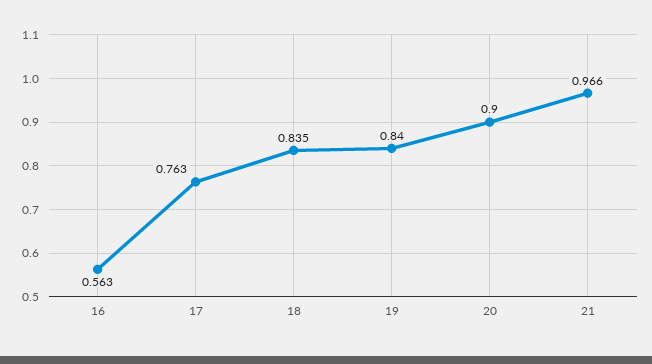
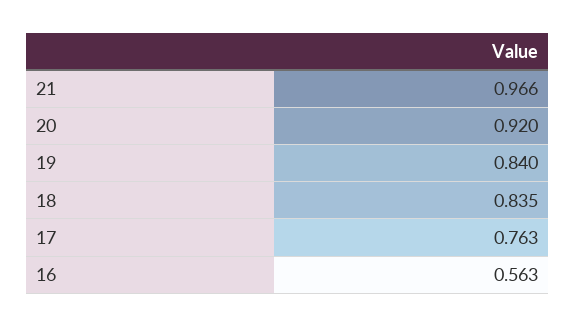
  {
    "16": 0.563,
    "17": 0.763,
    "18": 0.835,
    "19": 0.84,
-   "20": 0.9,
+   "20": 0.92,
    "21": 0.966
  }

